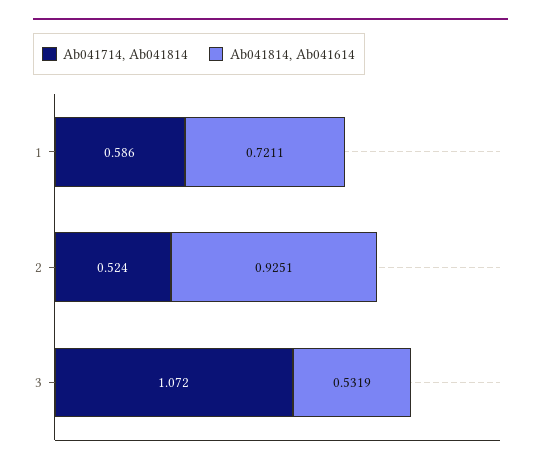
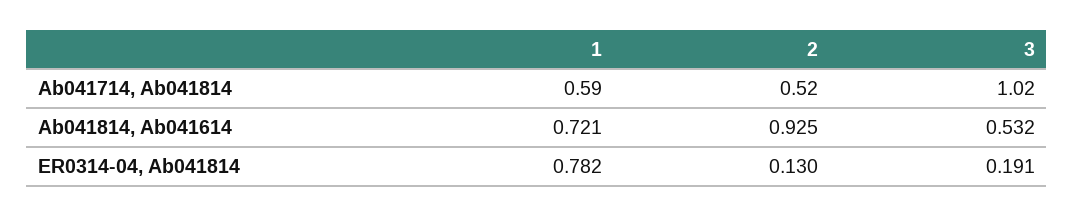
  {
    "Ab041714, Ab041814": {
      "1": 0.586,
      "2": 0.524,
-     "3": 1.072
+     "3": 1.02
    },
    "Ab041814, Ab041614": {
      "1": 0.7211,
      "2": 0.9251,
      "3": 0.5319
-   }
+   },
+   "ER0314-04, Ab041814": {
+     "1": 0.782,
+     "2": 0.13,
+     "3": 0.191
+   }
  }

